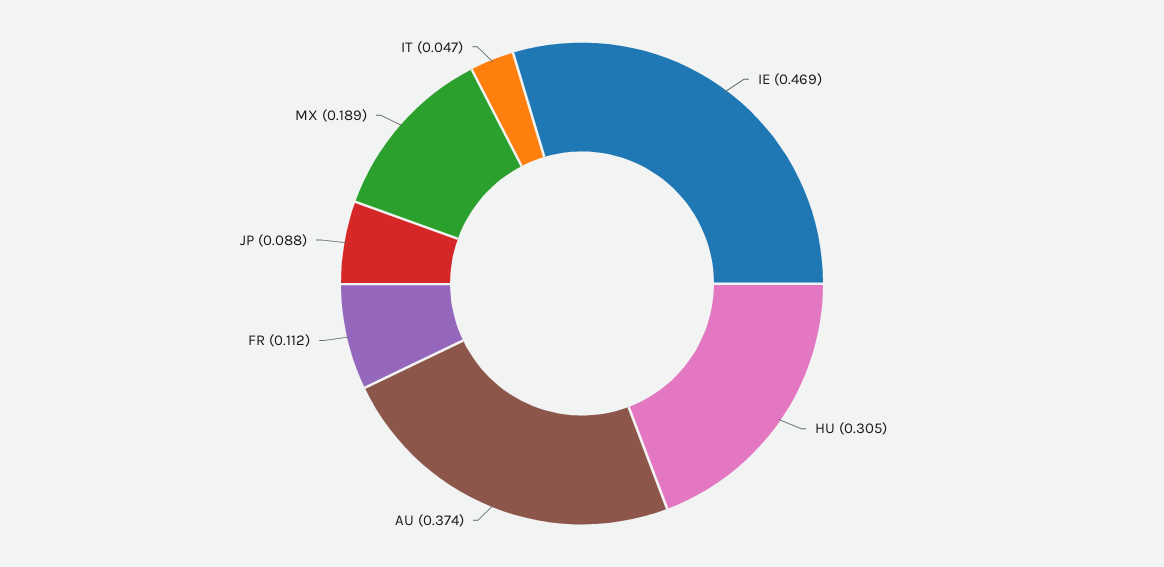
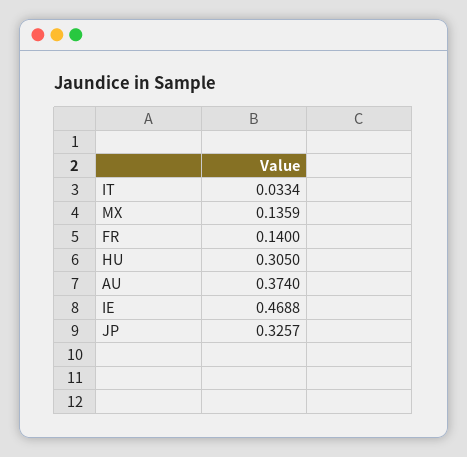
  {
    "IE": 0.4688,
    "HU": 0.305,
    "AU": 0.374,
-   "FR": 0.112,
+   "FR": 0.14,
-   "JP": 0.088,
+   "JP": 0.3257,
-   "MX": 0.189,
+   "MX": 0.1359,
-   "IT": 0.047
+   "IT": 0.0334
  }

